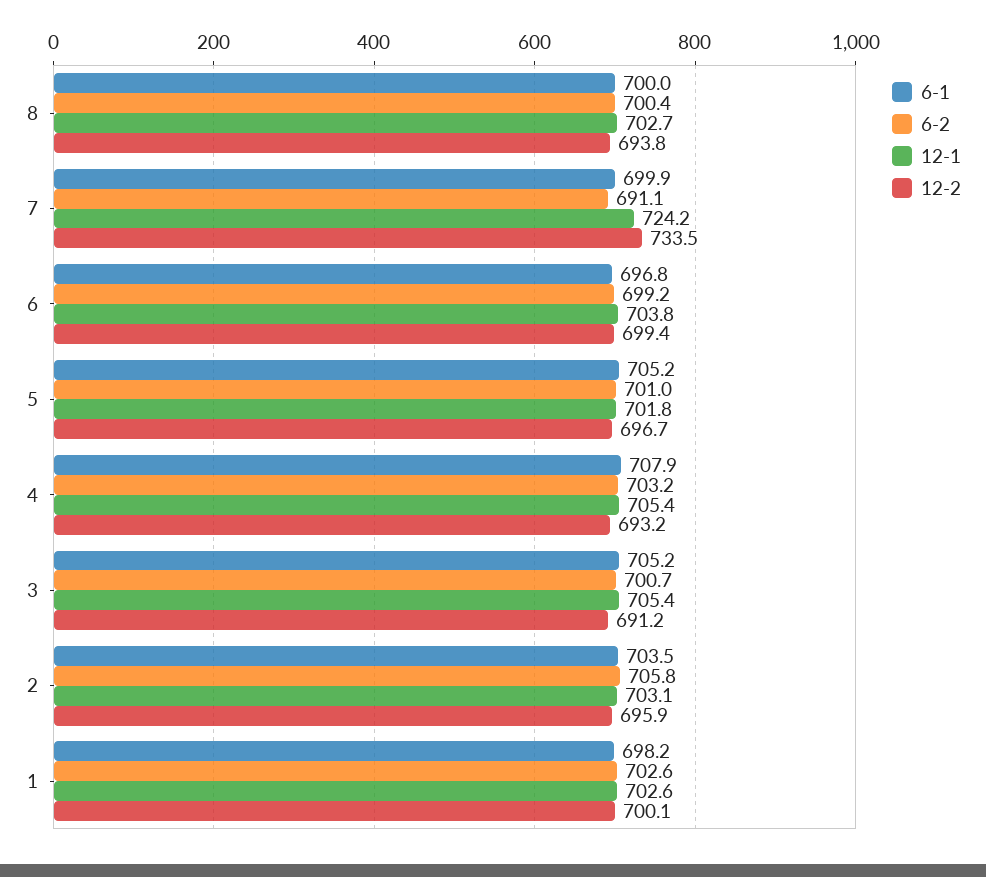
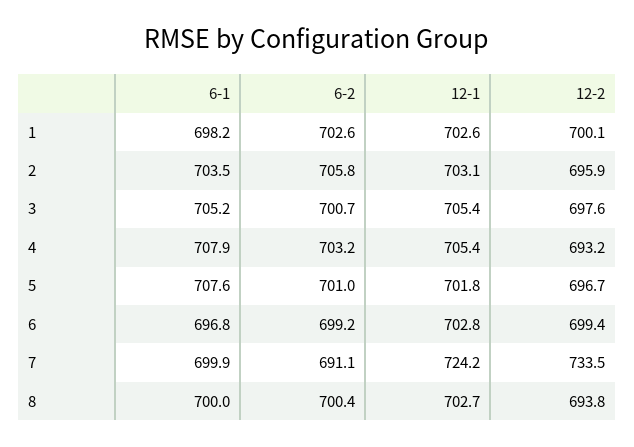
  {
    "6-1": {
      "8": 700,
      "7": 699.9,
      "6": 696.8,
-     "5": 705.2,
+     "5": 707.6,
      "4": 707.9,
      "3": 705.2,
      "2": 703.5,
      "1": 698.2
    },
    "6-2": {
      "8": 700.4,
      "7": 691.1,
      "6": 699.2,
      "5": 701,
      "4": 703.2,
      "3": 700.7,
      "2": 705.8,
      "1": 702.6
    },
    "12-1": {
      "8": 702.7,
      "7": 724.2,
-     "6": 703.8,
+     "6": 702.8,
      "5": 701.8,
      "4": 705.4,
      "3": 705.4,
      "2": 703.1,
      "1": 702.6
    },
    "12-2": {
      "8": 693.8,
      "7": 733.5,
      "6": 699.4,
      "5": 696.7,
      "4": 693.2,
-     "3": 691.2,
+     "3": 697.6,
      "2": 695.9,
      "1": 700.1
    }
  }

